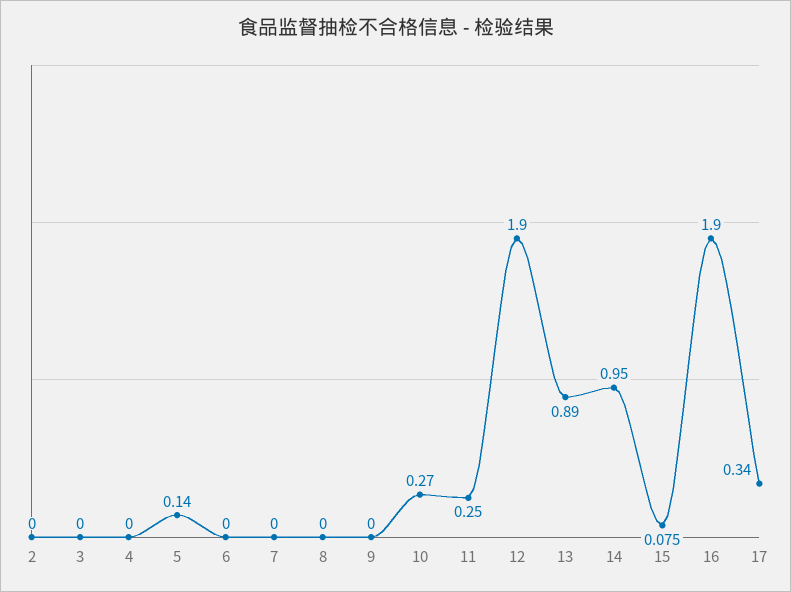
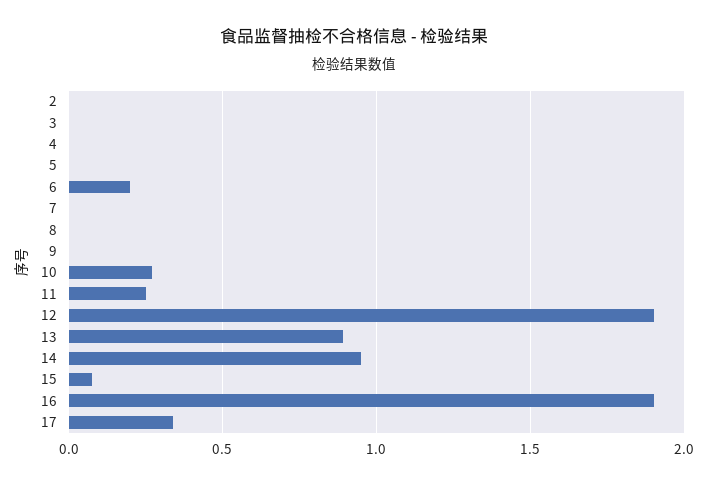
  {
    "2": 0,
    "3": 0,
    "4": 0,
-   "5": 0.14,
+   "5": 0,
-   "6": 0,
+   "6": 0.2,
    "7": 0,
    "8": 0,
    "9": 0,
    "10": 0.27,
    "11": 0.25,
    "12": 1.9,
    "13": 0.89,
    "14": 0.95,
    "15": 0.075,
    "16": 1.9,
    "17": 0.34
  }

